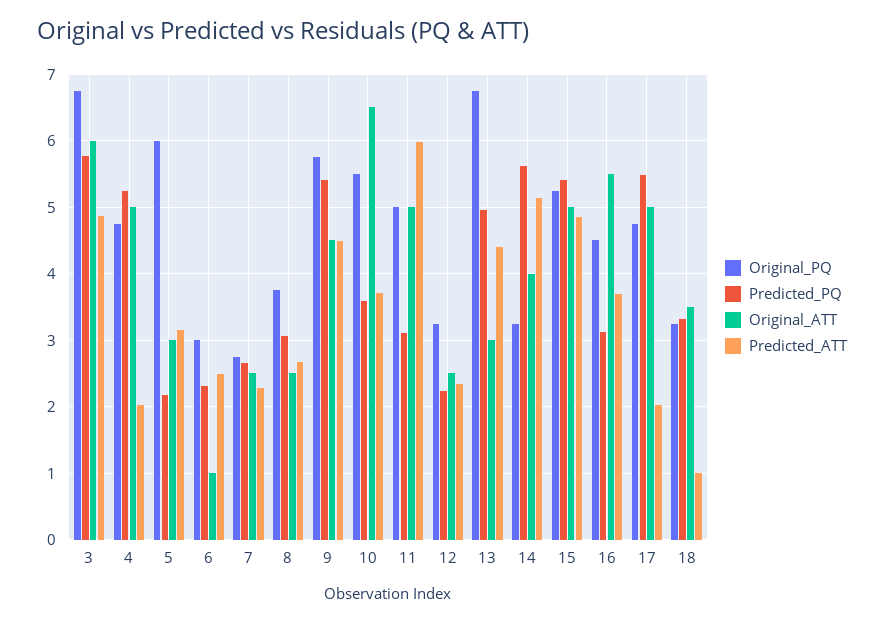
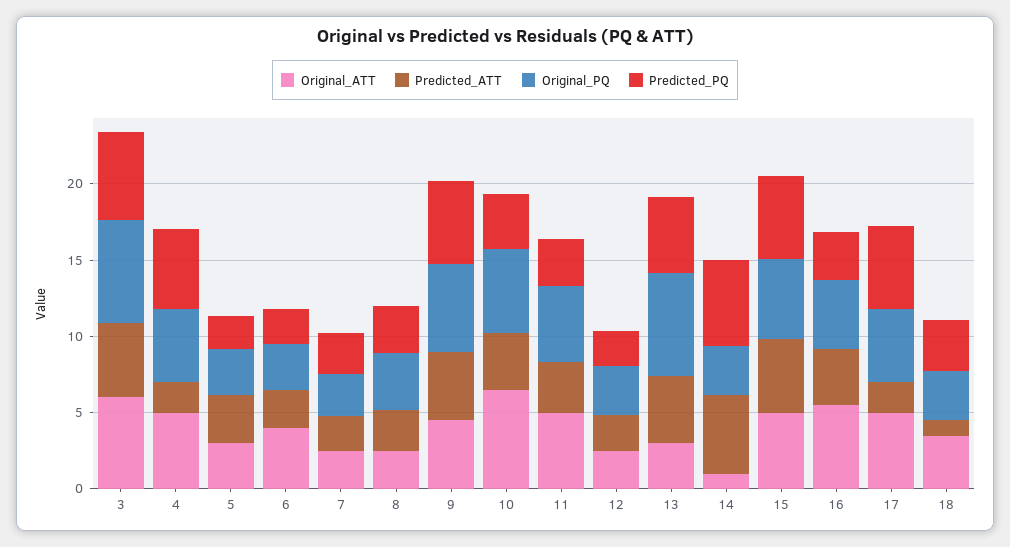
  {
    "Original_PQ": {
      "3": 6.8,
      "4": 4.8,
-     "5": 6,
+     "5": 3,
      "6": 3,
      "7": 2.8,
      "8": 3.8,
      "9": 5.8,
      "10": 5.5,
      "11": 5,
      "12": 3.3,
      "13": 6.8,
      "14": 3.3,
      "15": 5.3,
      "16": 4.5,
      "17": 4.8,
      "18": 3.3
    },
    "Predicted_PQ": {
      "3": 5.8,
      "4": 5.2,
      "5": 2.2,
      "6": 2.3,
      "7": 2.7,
      "8": 3.1,
      "9": 5.4,
      "10": 3.6,
      "11": 3.1,
      "12": 2.2,
      "13": 5,
      "14": 5.6,
      "15": 5.4,
      "16": 3.1,
      "17": 5.5,
      "18": 3.3
    },
    "Original_ATT": {
      "3": 6,
      "4": 5,
      "5": 3,
-     "6": 1,
+     "6": 4,
      "7": 2.5,
      "8": 2.5,
      "9": 4.5,
      "10": 6.5,
      "11": 5,
      "12": 2.5,
      "13": 3,
-     "14": 4,
+     "14": 1,
      "15": 5,
      "16": 5.5,
      "17": 5,
      "18": 3.5
    },
    "Predicted_ATT": {
      "3": 4.9,
      "4": 2,
      "5": 3.2,
      "6": 2.5,
      "7": 2.3,
      "8": 2.7,
      "9": 4.5,
      "10": 3.7,
-     "11": 6,
+     "11": 3,
      "12": 2.3,
      "13": 4.4,
      "14": 5.1,
      "15": 4.8,
      "16": 3.7,
      "17": 2,
      "18": 1
    }
  }

